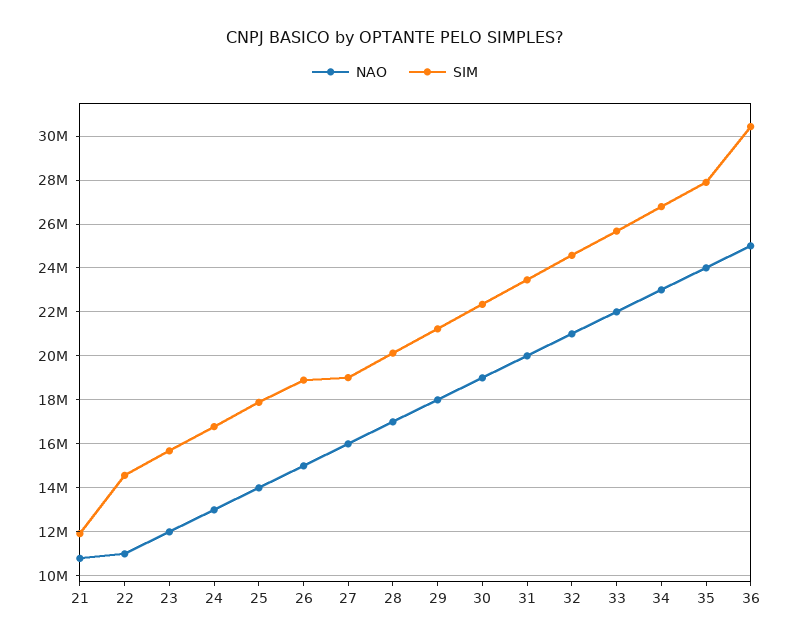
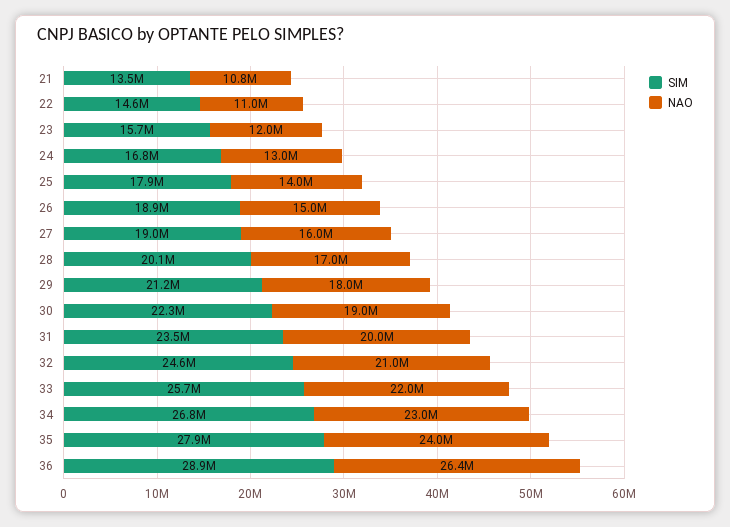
  {
    "NAO": {
      "21": 10800000,
      "22": 11000000,
      "23": 12000000,
      "24": 13000000,
      "25": 14000000,
      "26": 15000000,
      "27": 16000000,
      "28": 17000000,
      "29": 18000000,
      "30": 19000000,
      "31": 20000000,
      "32": 21000000,
      "33": 22000000,
      "34": 23000000,
      "35": 24000000,
-     "36": 25000000
+     "36": 26400000
    },
    "SIM": {
-     "21": 12000000,
+     "21": 13500000,
      "22": 14600000,
      "23": 15700000,
      "24": 16800000,
      "25": 17900000,
      "26": 18900000,
      "27": 19000000,
      "28": 20100000,
      "29": 21200000,
      "30": 22300000,
      "31": 23500000,
      "32": 24600000,
      "33": 25700000,
      "34": 26800000,
      "35": 27900000,
-     "36": 30500000
+     "36": 28900000
    }
  }

